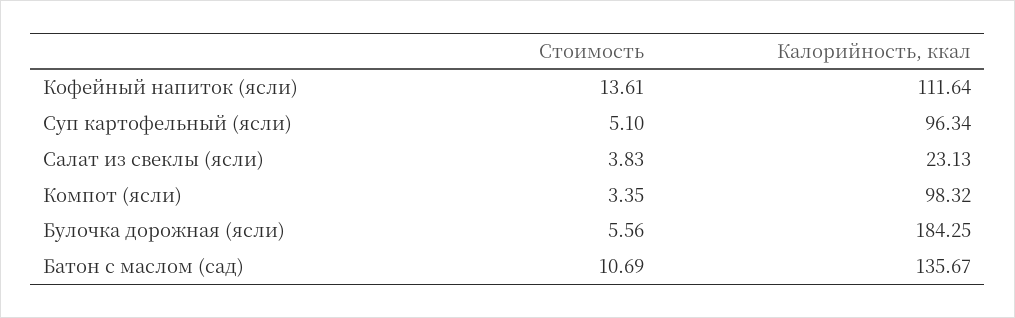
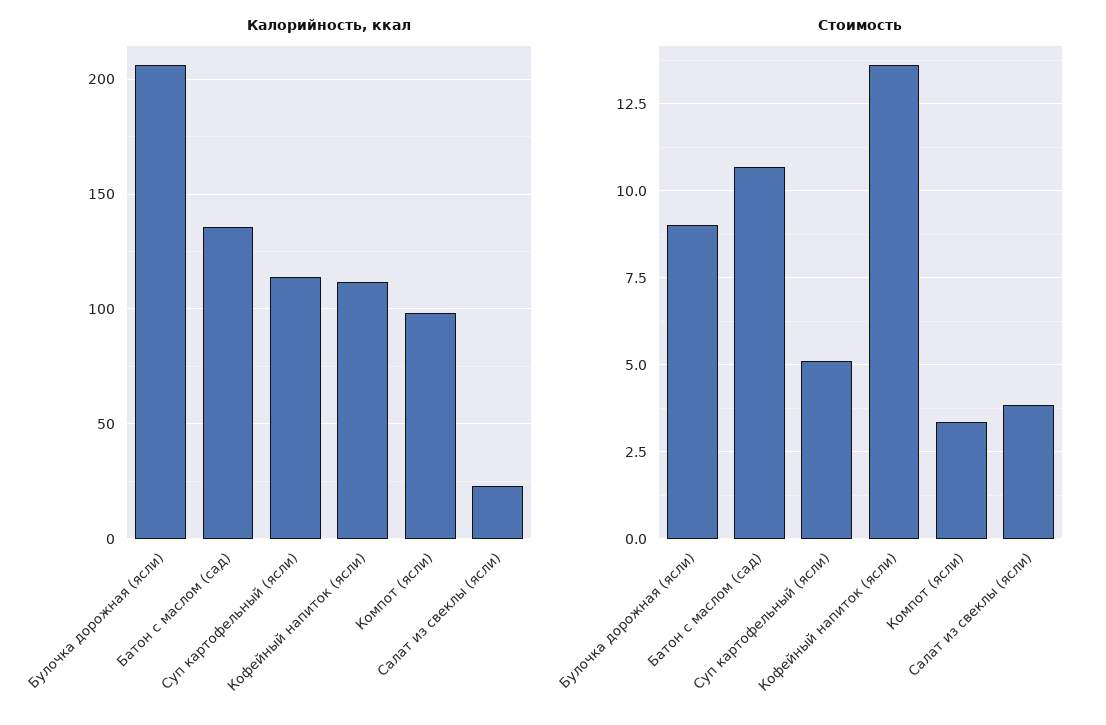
  {
    "Стоимость": {
      "Кофейный напиток (ясли)": 13.61,
      "Суп картофельный (ясли)": 5.1,
      "Салат из свеклы (ясли)": 3.83,
      "Компот (ясли)": 3.35,
-     "Булочка дорожная (ясли)": 5.56,
+     "Булочка дорожная (ясли)": 9,
      "Батон с маслом (сад)": 10.69
    },
    "Калорийность, ккал": {
      "Кофейный напиток (ясли)": 111.64,
-     "Суп картофельный (ясли)": 96.34,
+     "Суп картофельный (ясли)": 115,
      "Салат из свеклы (ясли)": 23.13,
      "Компот (ясли)": 98.32,
-     "Булочка дорожная (ясли)": 184.25,
+     "Булочка дорожная (ясли)": 205,
      "Батон с маслом (сад)": 135.67
    }
  }

